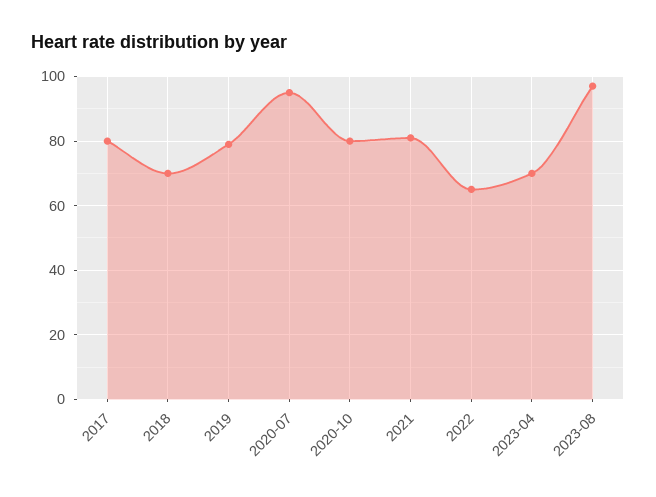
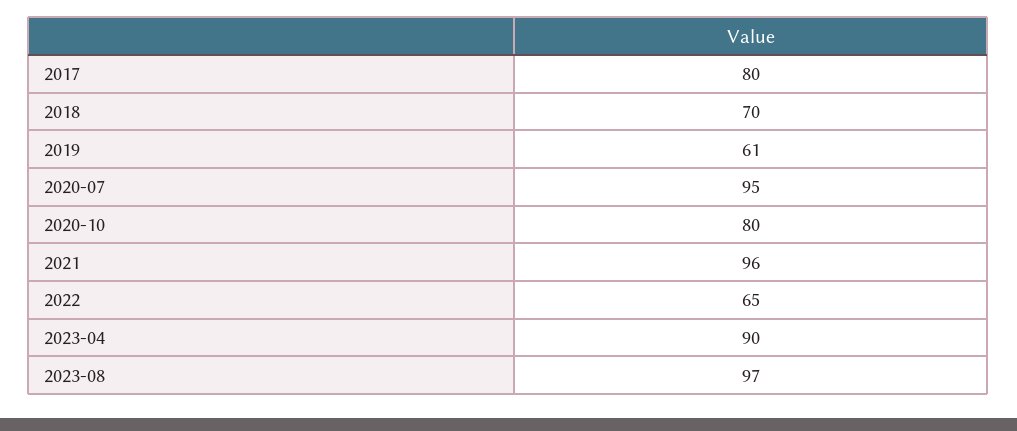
  {
    "2017": 80,
    "2018": 70,
-   "2019": 80,
+   "2019": 61,
    "2020-07": 95,
    "2020-10": 80,
-   "2021": 80,
+   "2021": 96,
    "2022": 65,
-   "2023-04": 70,
+   "2023-04": 90,
    "2023-08": 97
  }

